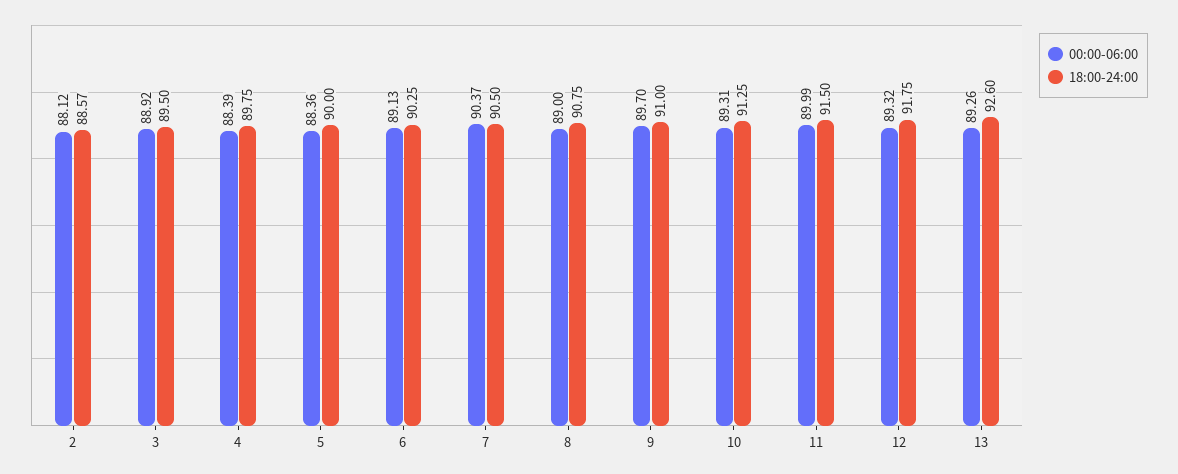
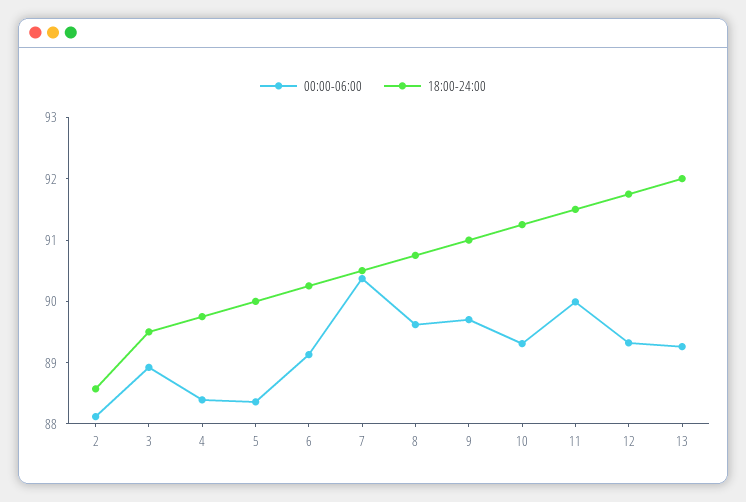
  {
    "00:00-06:00": {
      "2": 88.12,
      "3": 88.92,
      "4": 88.39,
      "5": 88.36,
      "6": 89.13,
      "7": 90.37,
-     "8": 89,
+     "8": 89.6,
      "9": 89.7,
      "10": 89.31,
      "11": 89.99,
      "12": 89.32,
      "13": 89.26
    },
    "18:00-24:00": {
      "2": 88.57,
      "3": 89.5,
      "4": 89.75,
      "5": 90,
      "6": 90.25,
      "7": 90.5,
      "8": 90.75,
      "9": 91,
      "10": 91.25,
      "11": 91.5,
      "12": 91.75,
-     "13": 92.6
+     "13": 92
    }
  }

